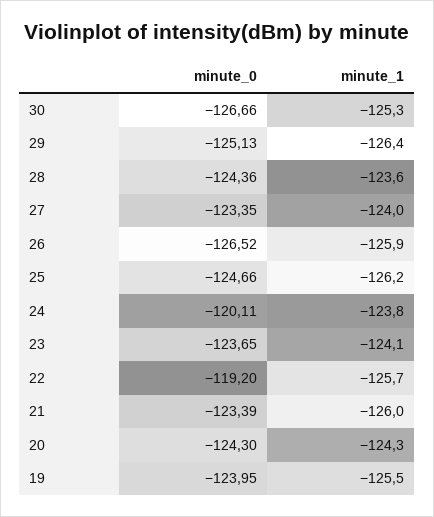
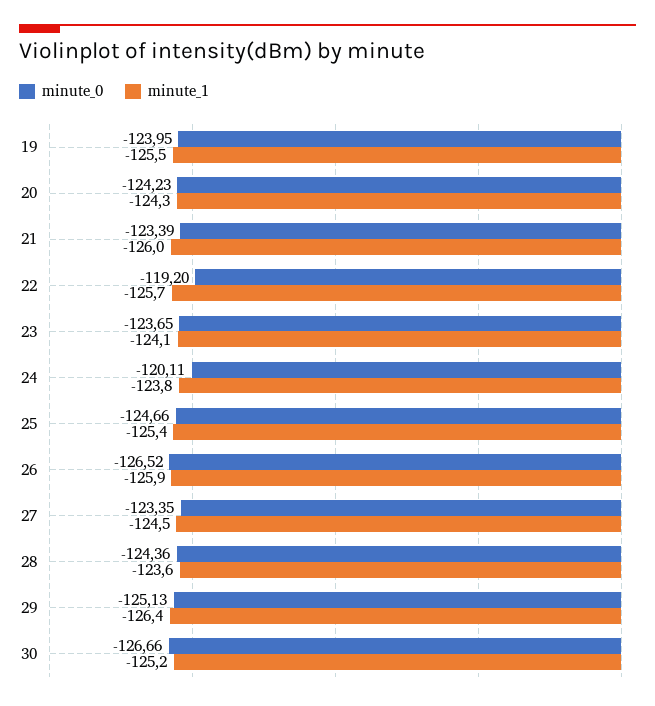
  {
    "minute_0": {
      "30": -126.66,
      "29": -125.13,
      "28": -124.36,
      "27": -123.35,
      "26": -126.52,
      "25": -124.66,
      "24": -120.11,
      "23": -123.65,
      "22": -119.2,
      "21": -123.39,
-     "20": -124.3,
+     "20": -124.23,
      "19": -123.95
    },
    "minute_1": {
-     "30": -125.3,
+     "30": -125.2,
      "29": -126.4,
      "28": -123.6,
-     "27": -124,
+     "27": -124.5,
      "26": -125.9,
-     "25": -126.2,
+     "25": -125.4,
      "24": -123.8,
      "23": -124.1,
      "22": -125.7,
      "21": -126,
      "20": -124.3,
      "19": -125.5
    }
  }

